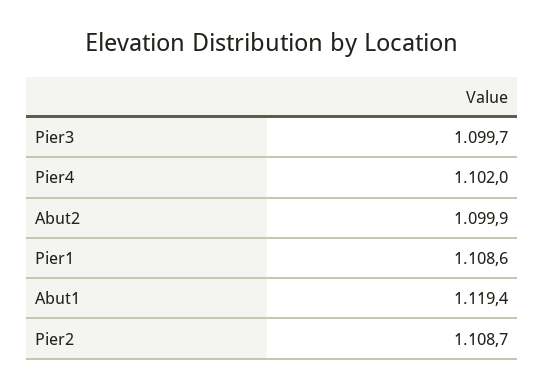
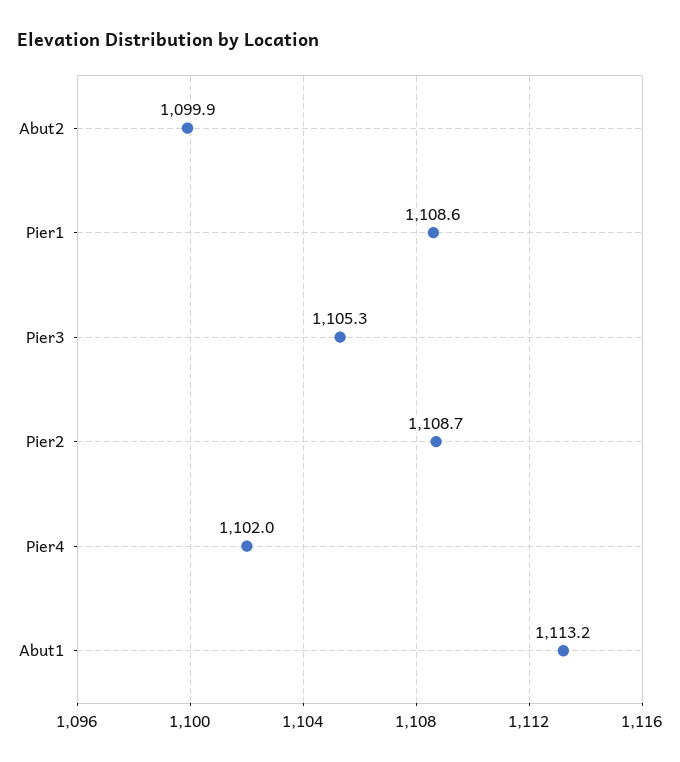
  {
-   "Pier3": 1099.7,
+   "Pier3": 1105.3,
    "Pier4": 1102,
    "Abut2": 1099.9,
    "Pier1": 1108.6,
-   "Abut1": 1119.4,
+   "Abut1": 1113.2,
    "Pier2": 1108.7
  }

